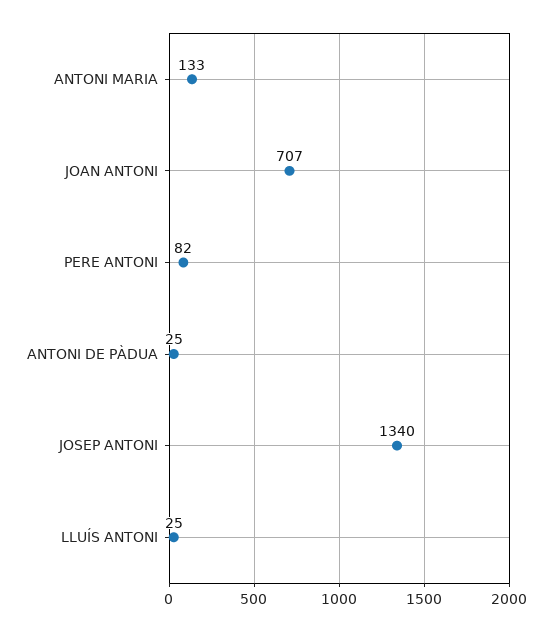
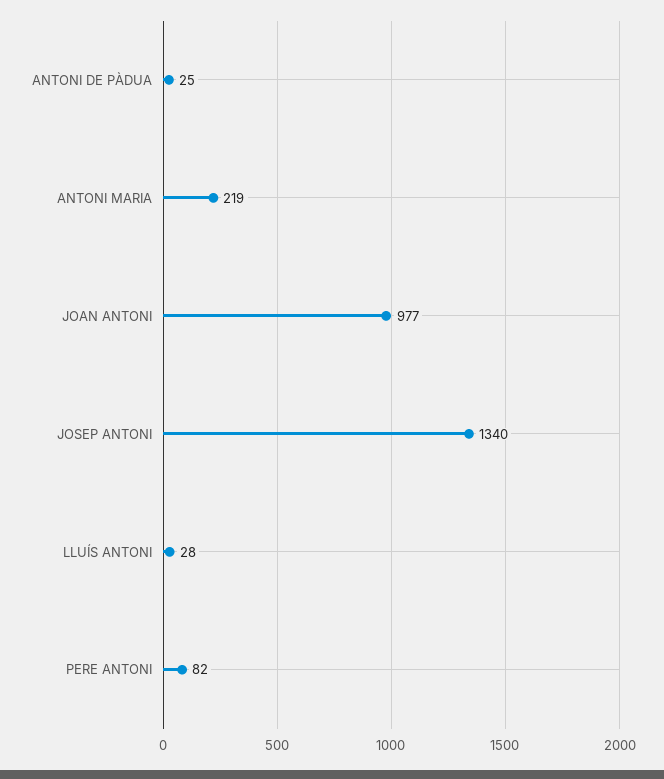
  {
-   "ANTONI MARIA": 133,
+   "ANTONI MARIA": 219,
-   "JOAN ANTONI": 707,
+   "JOAN ANTONI": 977,
    "PERE ANTONI": 82,
    "ANTONI DE PÀDUA": 25,
    "JOSEP ANTONI": 1340,
-   "LLUÍS ANTONI": 25
+   "LLUÍS ANTONI": 28
  }

